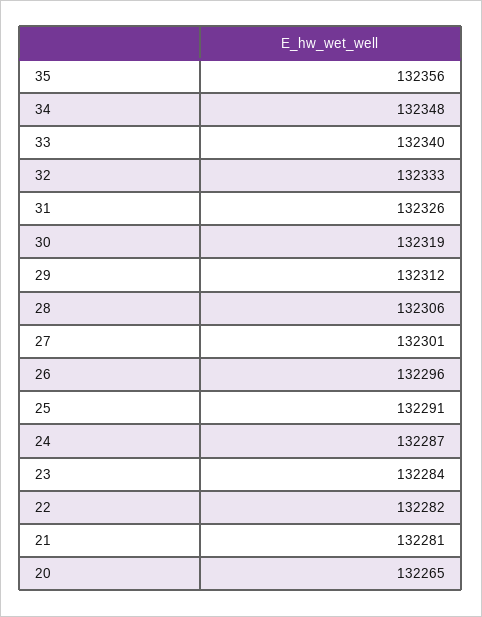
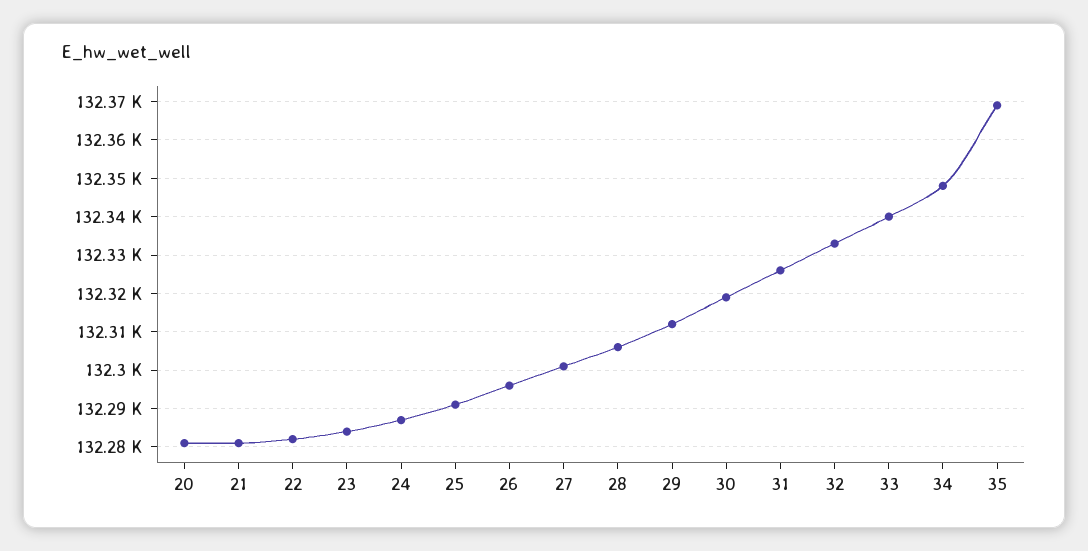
  {
-   "35": 132356,
+   "35": 132370,
    "34": 132348,
    "33": 132340,
    "32": 132333,
    "31": 132326,
    "30": 132319,
    "29": 132312,
    "28": 132306,
    "27": 132301,
    "26": 132296,
    "25": 132291,
    "24": 132287,
    "23": 132284,
    "22": 132282,
    "21": 132281,
-   "20": 132265
+   "20": 132280
  }

